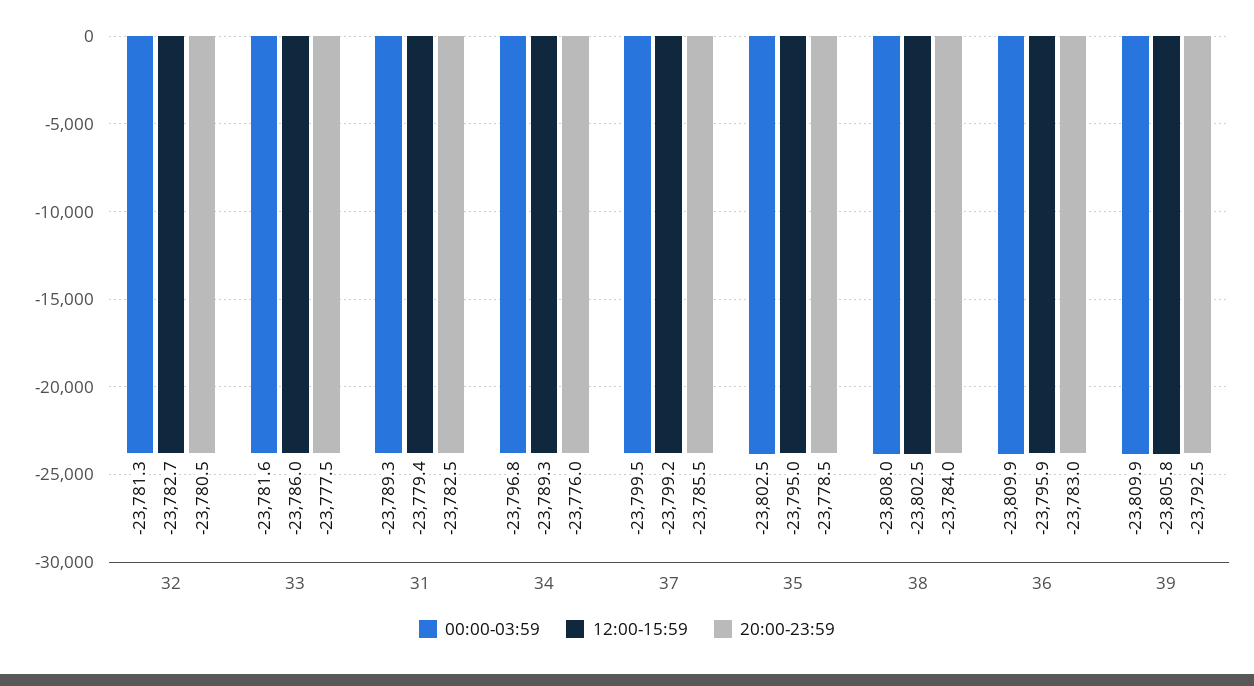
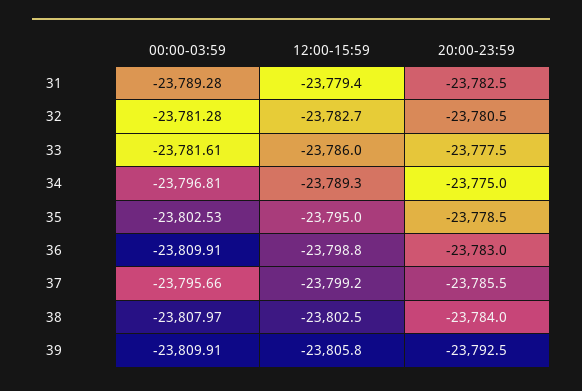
  {
    "00:00-03:59": {
      "32": -23781.28,
      "33": -23781.61,
      "31": -23789.28,
      "34": -23796.81,
-     "37": -23799.5,
+     "37": -23795.66,
      "35": -23802.53,
      "38": -23807.97,
      "36": -23809.91,
      "39": -23809.91
    },
    "12:00-15:59": {
      "32": -23782.7,
      "33": -23786,
      "31": -23779.4,
      "34": -23789.3,
      "37": -23799.2,
      "35": -23795,
      "38": -23802.5,
-     "36": -23795.9,
+     "36": -23798.8,
      "39": -23805.8
    },
    "20:00-23:59": {
      "32": -23780.5,
      "33": -23777.5,
      "31": -23782.5,
-     "34": -23776,
+     "34": -23775,
      "37": -23785.5,
      "35": -23778.5,
      "38": -23784,
      "36": -23783,
      "39": -23792.5
    }
  }

